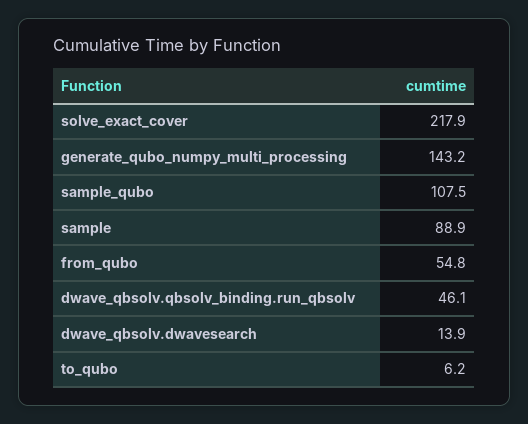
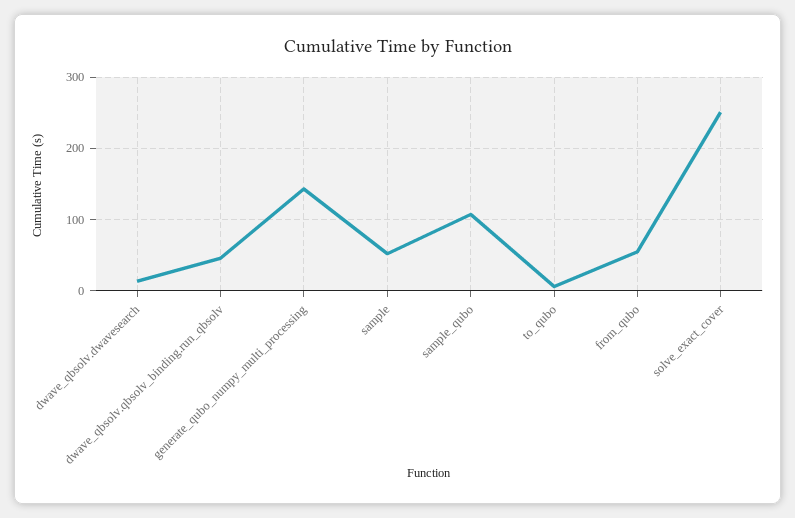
  {
-   "solve_exact_cover": 217.9,
+   "solve_exact_cover": 250,
    "generate_qubo_numpy_multi_processing": 143.2,
    "sample_qubo": 107.5,
-   "sample": 88.9,
+   "sample": 50,
    "from_qubo": 54.8,
    "dwave_qbsolv.qbsolv_binding.run_qbsolv": 46.1,
    "dwave_qbsolv.dwavesearch": 13.9,
    "to_qubo": 6.2
  }

